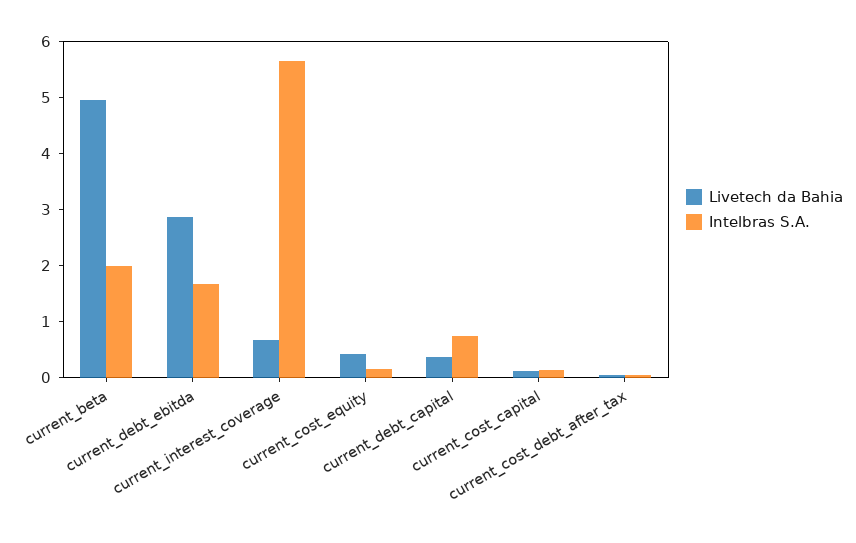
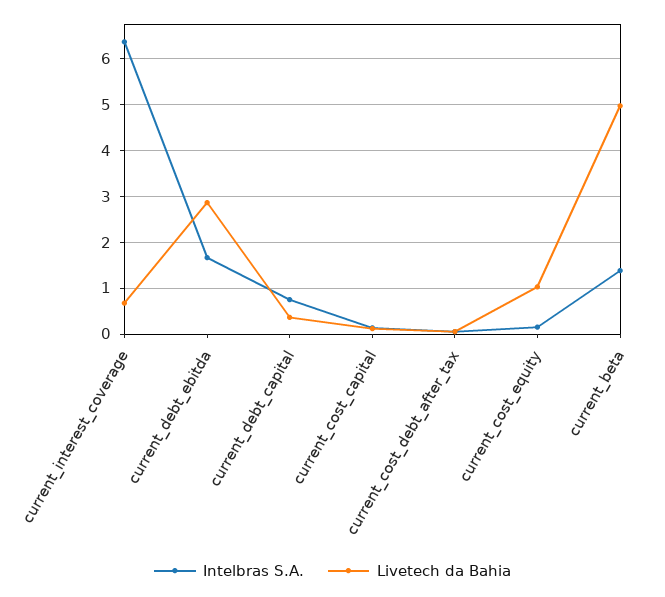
  {
    "Livetech da Bahia": {
      "current_beta": 5,
      "current_debt_ebitda": 2.8,
      "current_interest_coverage": 0.6,
-     "current_cost_equity": 0.4,
+     "current_cost_equity": 1,
      "current_debt_capital": 0.4,
      "current_cost_capital": 0.2,
      "current_cost_debt_after_tax": 0
    },
    "Intelbras S.A.": {
-     "current_beta": 2,
+     "current_beta": 1.4,
      "current_debt_ebitda": 1.6,
-     "current_interest_coverage": 5.6,
+     "current_interest_coverage": 6.4,
      "current_cost_equity": 0.2,
      "current_debt_capital": 0.8,
      "current_cost_capital": 0.2,
      "current_cost_debt_after_tax": 0
    }
  }

